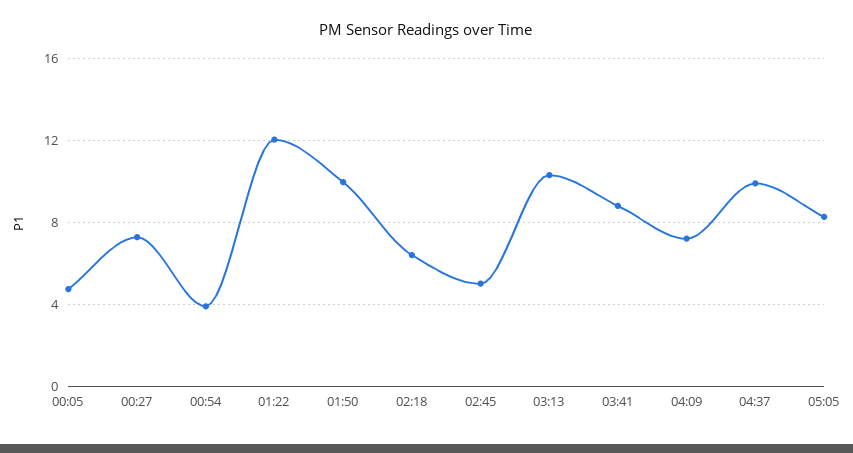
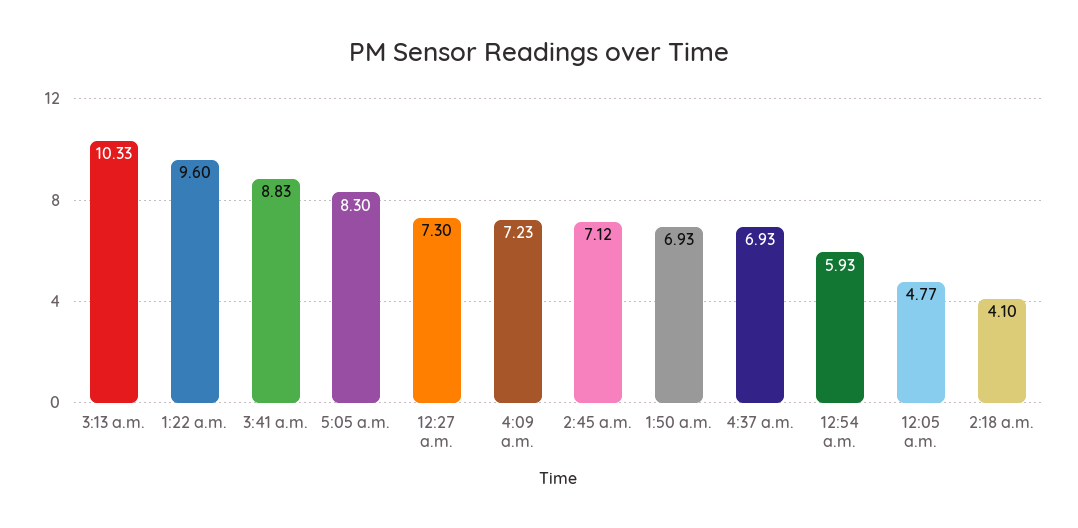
  {
    "00:05": 4.77,
    "00:27": 7.3,
-   "00:54": 4,
+   "00:54": 5.93,
-   "01:22": 12,
+   "01:22": 9.6,
-   "01:50": 10,
+   "01:50": 6.93,
-   "02:18": 6.5,
+   "02:18": 4.1,
-   "02:45": 5,
+   "02:45": 7.12,
    "03:13": 10.33,
    "03:41": 8.83,
    "04:09": 7.23,
-   "04:37": 10,
+   "04:37": 6.93,
    "05:05": 8.3
  }

